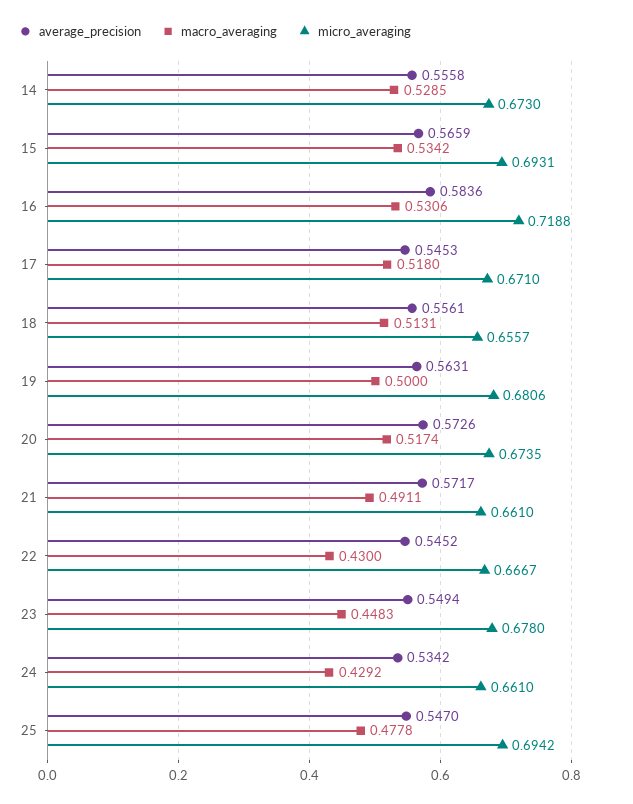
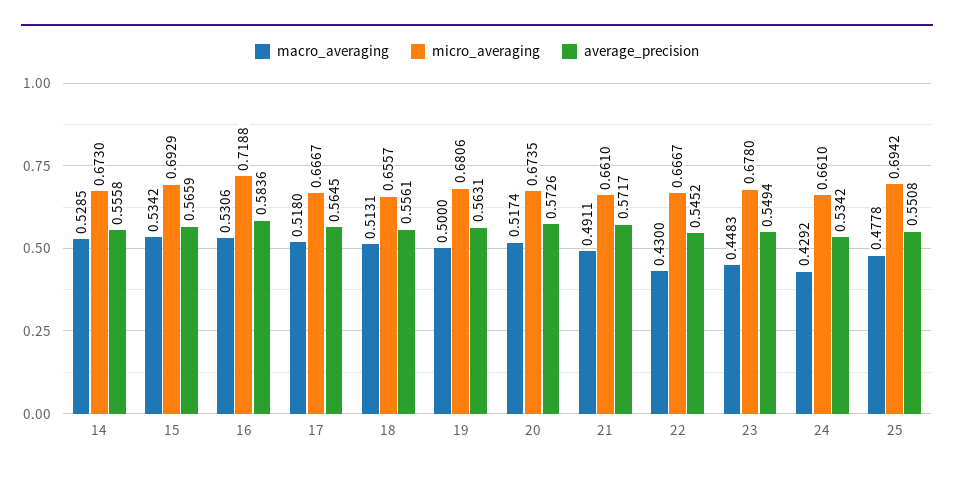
  {
    "average_precision": {
      "14": 0.5558,
      "15": 0.5659,
      "16": 0.5836,
-     "17": 0.5453,
+     "17": 0.5645,
      "18": 0.5561,
      "19": 0.5631,
      "20": 0.5726,
      "21": 0.5717,
      "22": 0.5452,
      "23": 0.5494,
      "24": 0.5342,
-     "25": 0.547
+     "25": 0.5508
    },
    "macro_averaging": {
      "14": 0.5285,
      "15": 0.5342,
      "16": 0.5306,
      "17": 0.518,
      "18": 0.5131,
      "19": 0.5,
      "20": 0.5174,
      "21": 0.4911,
      "22": 0.43,
      "23": 0.4483,
      "24": 0.4292,
      "25": 0.4778
    },
    "micro_averaging": {
      "14": 0.673,
-     "15": 0.6931,
+     "15": 0.6929,
      "16": 0.7188,
-     "17": 0.671,
+     "17": 0.6667,
      "18": 0.6557,
      "19": 0.6806,
      "20": 0.6735,
      "21": 0.661,
      "22": 0.6667,
      "23": 0.678,
      "24": 0.661,
      "25": 0.6942
    }
  }

